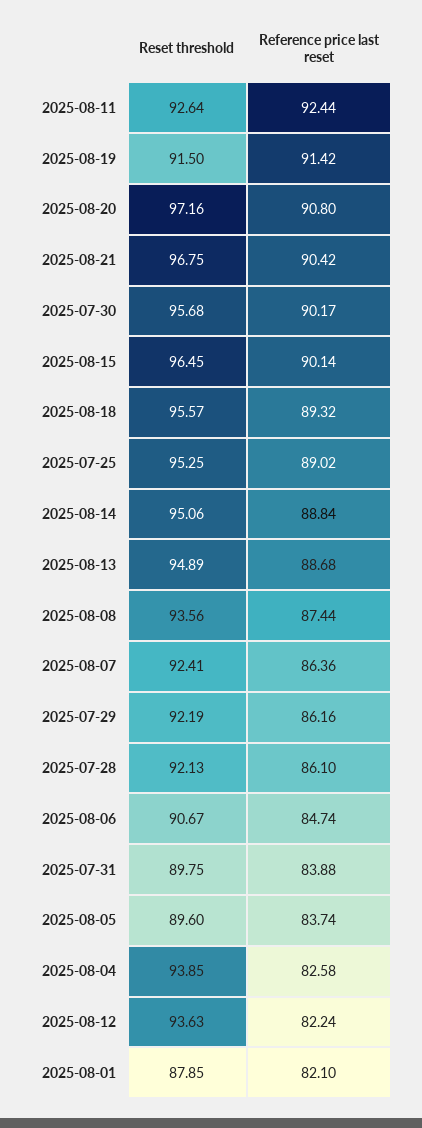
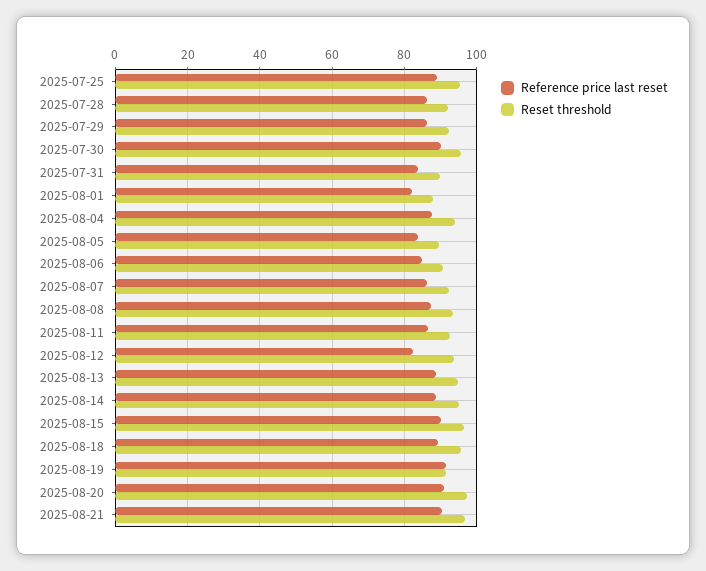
  {
    "Reset threshold": {
      "2025-08-11": 92.64,
      "2025-08-19": 91.5,
      "2025-08-20": 97.16,
      "2025-08-21": 96.75,
      "2025-07-30": 95.68,
      "2025-08-15": 96.45,
      "2025-08-18": 95.57,
      "2025-07-25": 95.25,
      "2025-08-14": 95.06,
      "2025-08-13": 94.89,
      "2025-08-08": 93.56,
      "2025-08-07": 92.41,
      "2025-07-29": 92.19,
      "2025-07-28": 92.13,
      "2025-08-06": 90.67,
      "2025-07-31": 89.75,
      "2025-08-05": 89.6,
      "2025-08-04": 93.85,
      "2025-08-12": 93.63,
      "2025-08-01": 87.85
    },
    "Reference price last reset": {
-     "2025-08-11": 92.44,
+     "2025-08-11": 86,
      "2025-08-19": 91.42,
      "2025-08-20": 90.8,
      "2025-08-21": 90.42,
      "2025-07-30": 90.17,
      "2025-08-15": 90.14,
      "2025-08-18": 89.32,
      "2025-07-25": 89.02,
      "2025-08-14": 88.84,
      "2025-08-13": 88.68,
      "2025-08-08": 87.44,
      "2025-08-07": 86.36,
      "2025-07-29": 86.16,
      "2025-07-28": 86.1,
      "2025-08-06": 84.74,
      "2025-07-31": 83.88,
      "2025-08-05": 83.74,
-     "2025-08-04": 82.58,
+     "2025-08-04": 88,
      "2025-08-12": 82.24,
      "2025-08-01": 82.1
    }
  }

